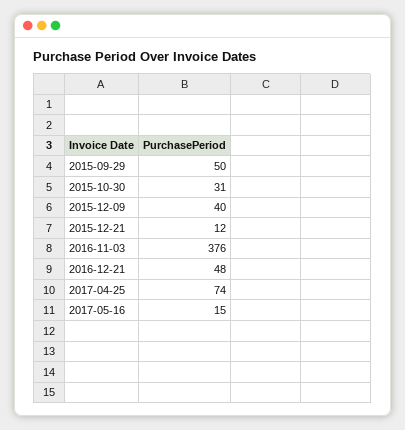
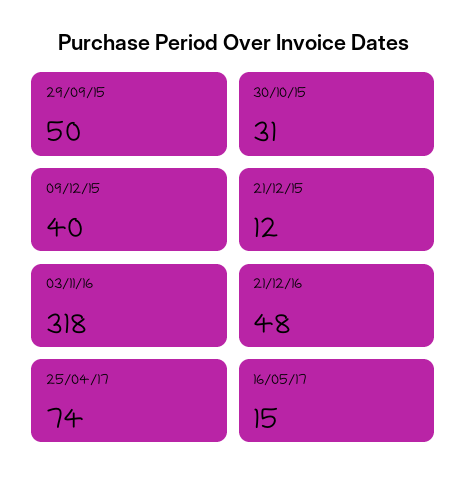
  {
    "2015-09-29": 50,
    "2015-10-30": 31,
    "2015-12-09": 40,
    "2015-12-21": 12,
-   "2016-11-03": 376,
+   "2016-11-03": 318,
    "2016-12-21": 48,
    "2017-04-25": 74,
    "2017-05-16": 15
  }

